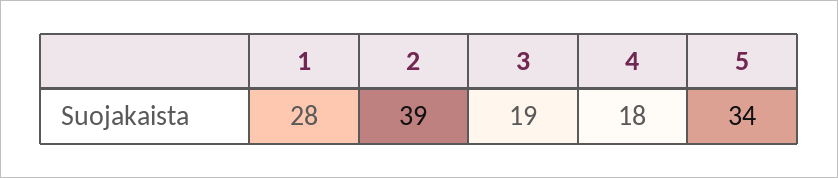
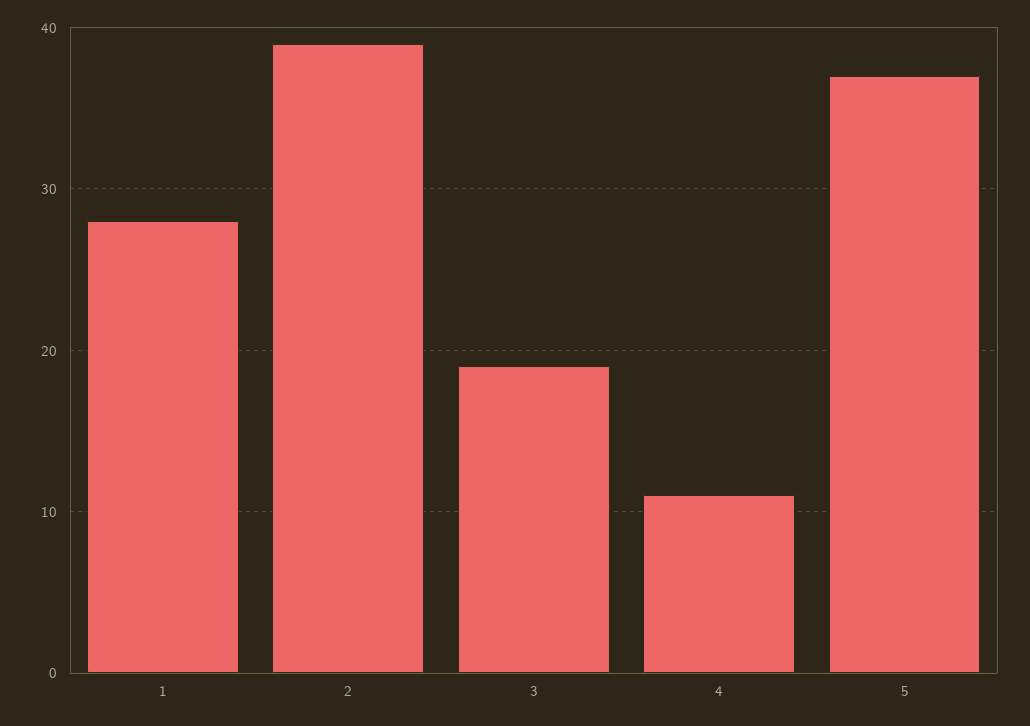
  {
    "1": 28,
    "2": 39,
    "3": 19,
-   "4": 18,
+   "4": 11,
-   "5": 34
+   "5": 37
  }

